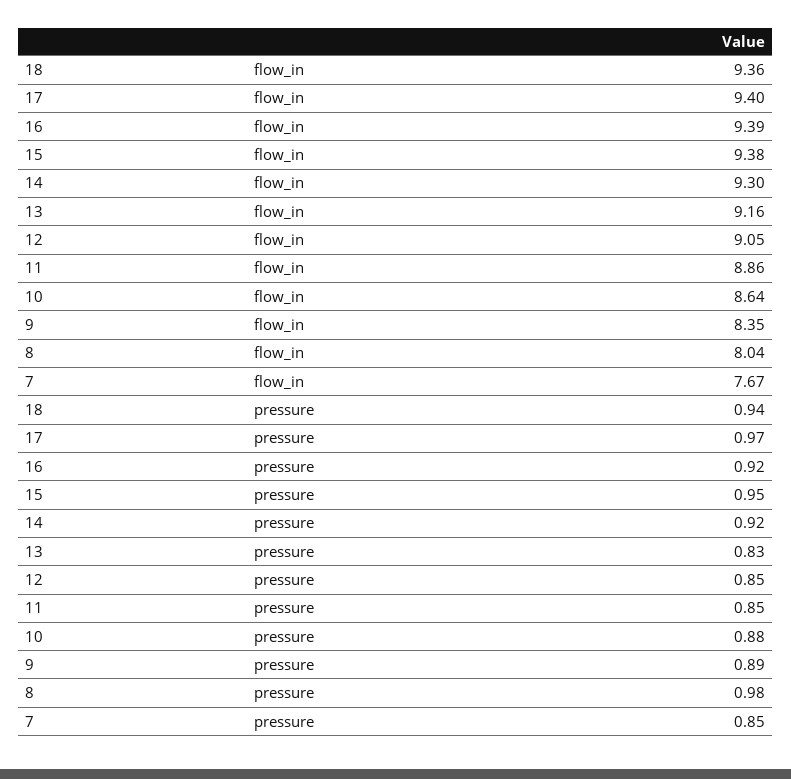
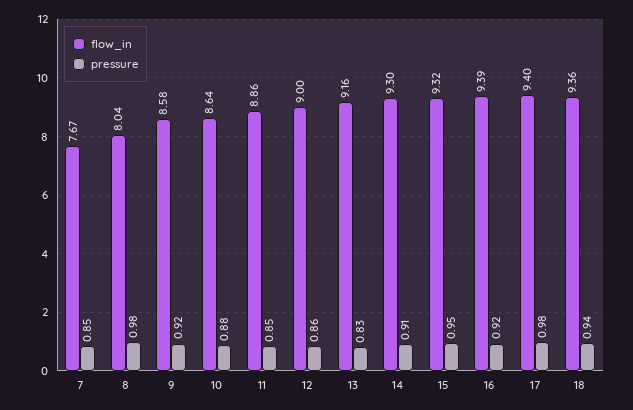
  {
    "flow_in": {
      "18": 9.36,
      "17": 9.4,
      "16": 9.39,
-     "15": 9.38,
+     "15": 9.32,
      "14": 9.3,
      "13": 9.16,
-     "12": 9.05,
+     "12": 9,
      "11": 8.86,
      "10": 8.64,
-     "9": 8.35,
+     "9": 8.58,
      "8": 8.04,
      "7": 7.67
    },
    "pressure": {
      "18": 0.94,
-     "17": 0.97,
+     "17": 0.98,
      "16": 0.92,
      "15": 0.95,
-     "14": 0.92,
+     "14": 0.91,
      "13": 0.83,
-     "12": 0.85,
+     "12": 0.86,
      "11": 0.85,
      "10": 0.88,
-     "9": 0.89,
+     "9": 0.92,
      "8": 0.98,
      "7": 0.85
    }
  }

